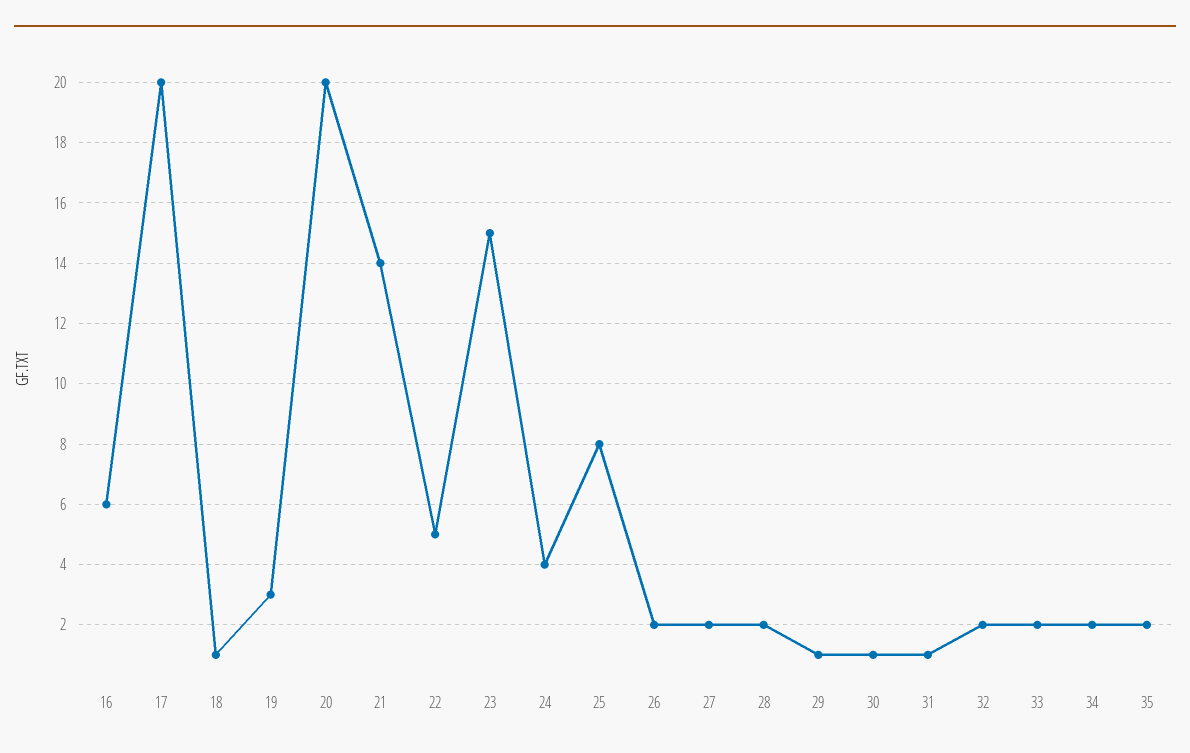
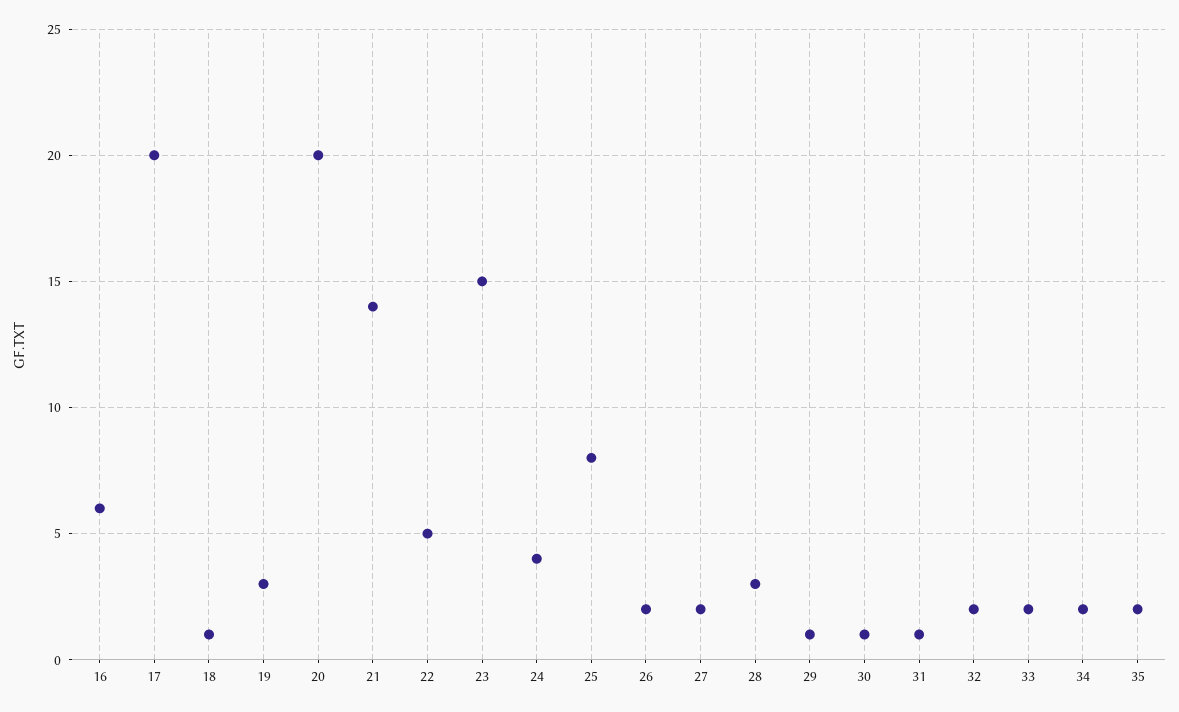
  {
    "16": 6,
    "17": 20,
    "18": 1,
    "19": 3,
    "20": 20,
    "21": 14,
    "22": 5,
    "23": 15,
    "24": 4,
    "25": 8,
    "26": 2,
    "27": 2,
-   "28": 2,
+   "28": 3,
    "29": 1,
    "30": 1,
    "31": 1,
    "32": 2,
    "33": 2,
    "34": 2,
    "35": 2
  }

